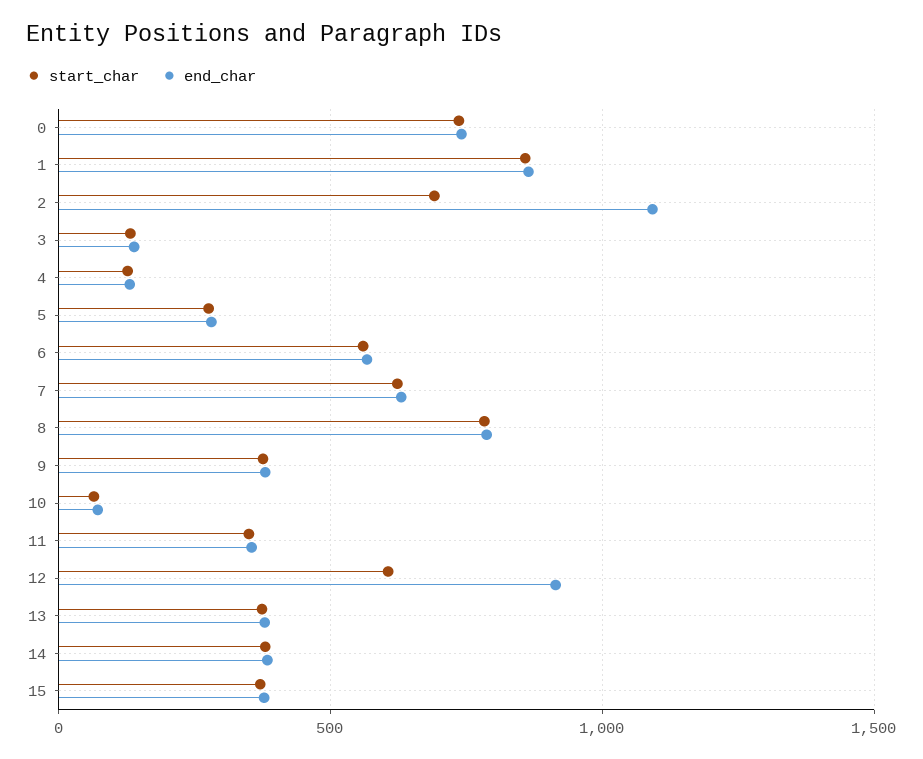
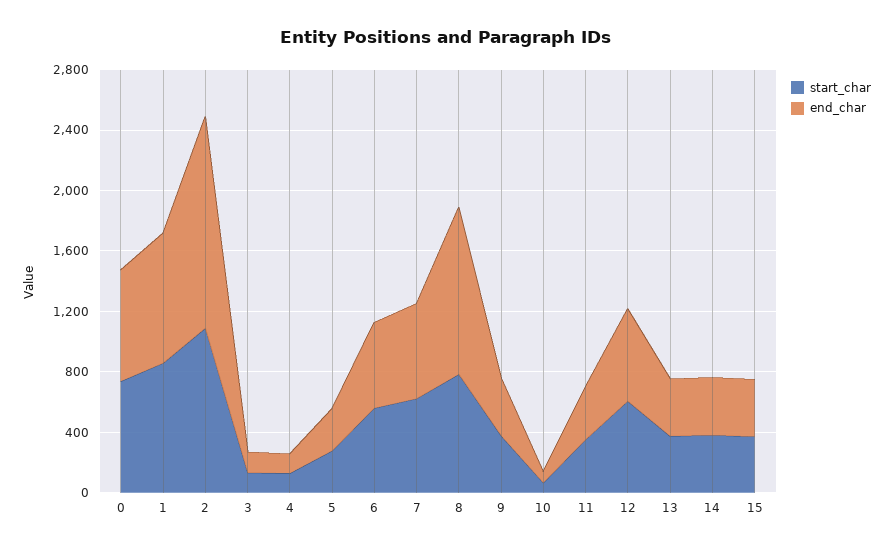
  {
    "start_char": {
      "0": 750,
      "1": 850,
-     "2": 700,
+     "2": 1100,
      "3": 150,
      "4": 150,
      "5": 300,
      "6": 550,
      "7": 600,
      "8": 800,
      "9": 400,
      "10": 50,
      "11": 350,
      "12": 600,
      "13": 350,
      "14": 400,
      "15": 350
    },
    "end_char": {
      "0": 750,
      "1": 850,
-     "2": 1100,
+     "2": 1400,
      "3": 150,
      "4": 150,
      "5": 300,
      "6": 550,
      "7": 650,
-     "8": 800,
+     "8": 1100,
      "9": 400,
      "10": 50,
      "11": 350,
-     "12": 900,
+     "12": 600,
      "13": 400,
      "14": 400,
      "15": 400
    }
  }

